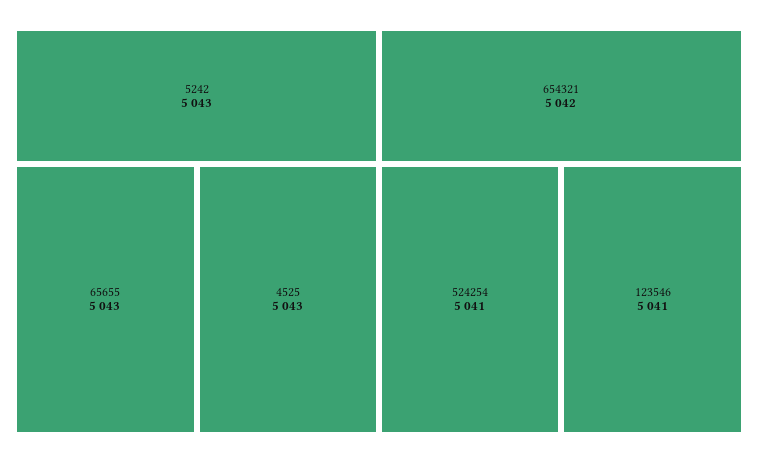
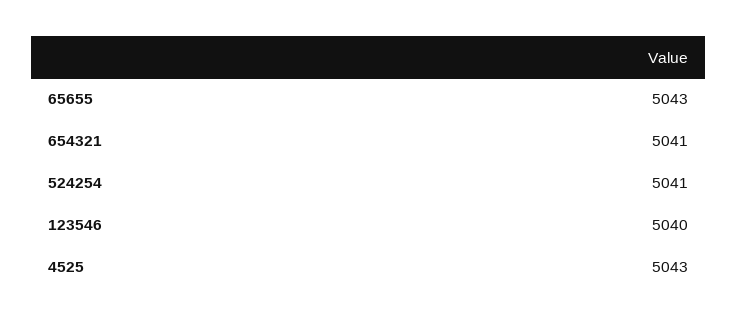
  {
-   "5242": 5043,
    "65655": 5043,
    "4525": 5043,
-   "654321": 5042,
+   "654321": 5041,
    "524254": 5041,
-   "123546": 5041
+   "123546": 5040
  }

